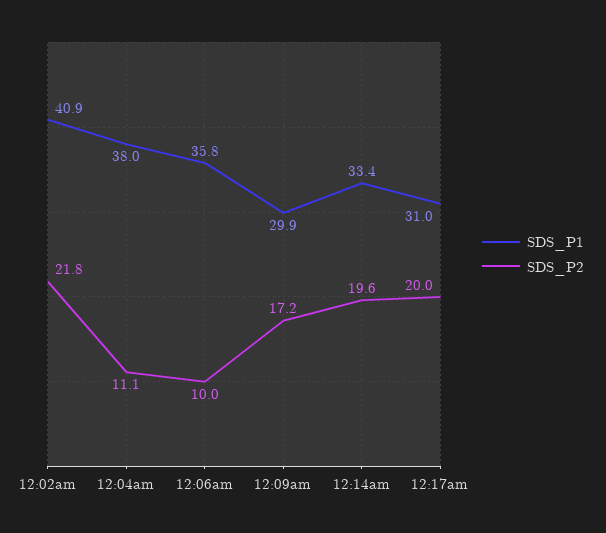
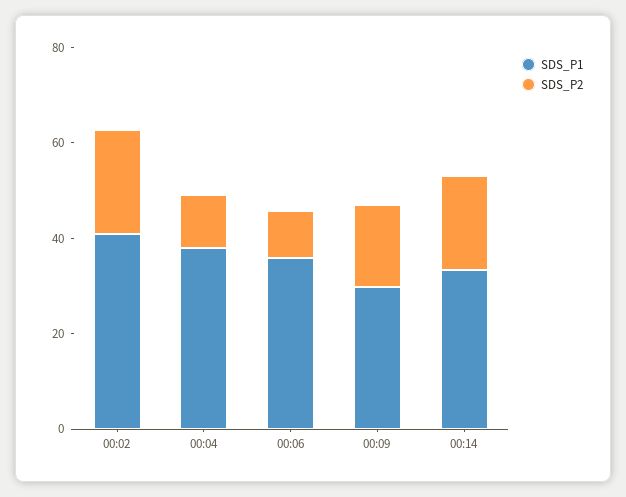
  {
    "SDS_P1": {
      "12:02am": 40.9,
      "12:04am": 38,
      "12:06am": 35.8,
      "12:09am": 29.9,
-     "12:14am": 33.4,
+     "12:14am": 33.4
-     "12:17am": 31
    },
    "SDS_P2": {
      "12:02am": 21.8,
      "12:04am": 11.1,
      "12:06am": 10,
      "12:09am": 17.2,
-     "12:14am": 19.6,
+     "12:14am": 19.6
-     "12:17am": 20
    }
  }

